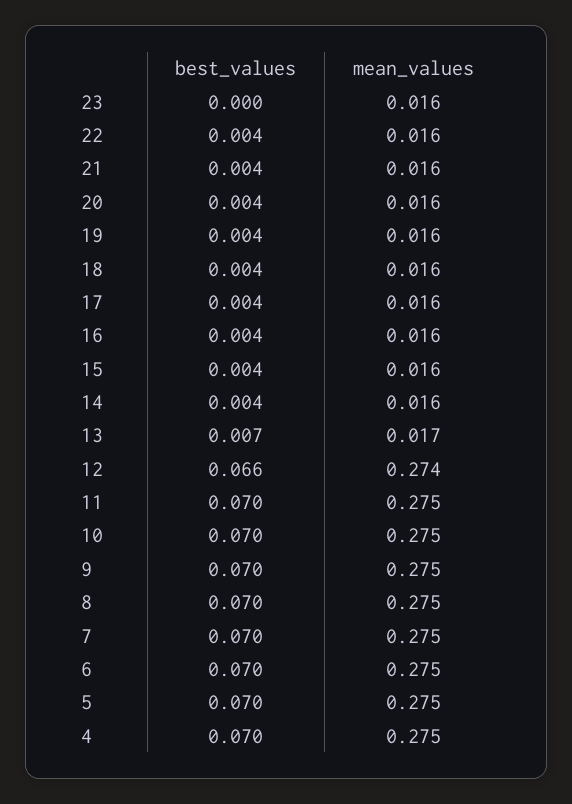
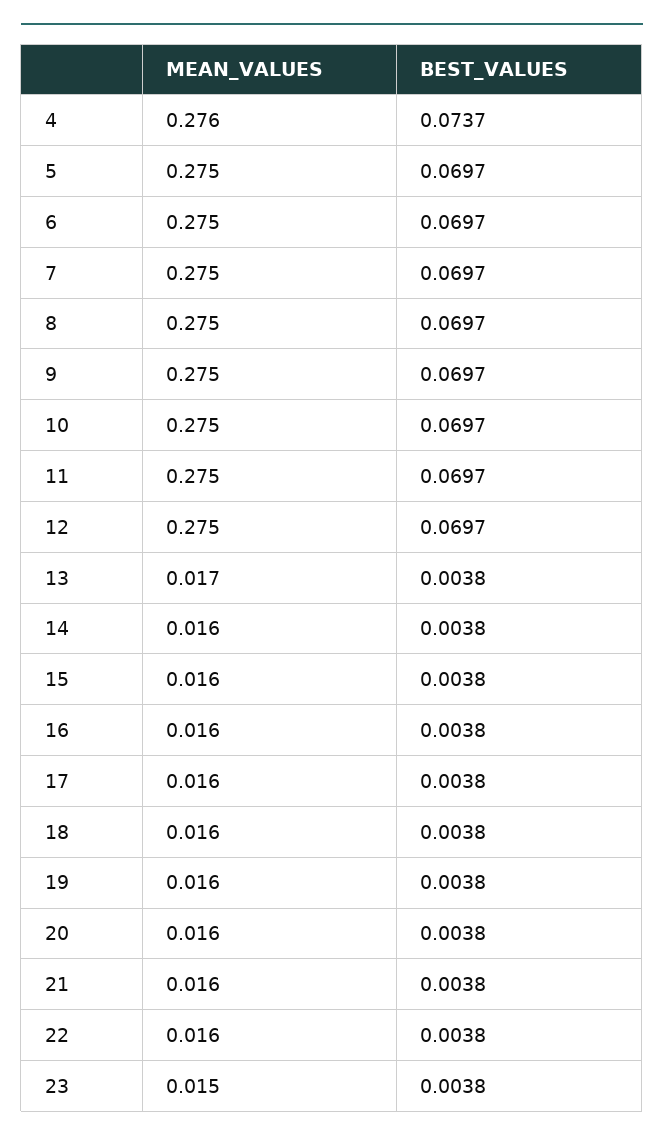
  {
    "best_values": {
-     "23": 0,
+     "23": 0.0038,
      "22": 0.0038,
      "21": 0.0038,
      "20": 0.0038,
      "19": 0.0038,
      "18": 0.0038,
      "17": 0.0038,
      "16": 0.0038,
      "15": 0.0038,
      "14": 0.0038,
-     "13": 0.007,
+     "13": 0.0038,
-     "12": 0.066,
+     "12": 0.0697,
      "11": 0.0697,
      "10": 0.0697,
      "9": 0.0697,
      "8": 0.0697,
      "7": 0.0697,
      "6": 0.0697,
      "5": 0.0697,
-     "4": 0.07
+     "4": 0.0737
    },
    "mean_values": {
-     "23": 0.016,
+     "23": 0.015,
      "22": 0.016,
      "21": 0.016,
      "20": 0.016,
      "19": 0.016,
      "18": 0.016,
      "17": 0.016,
      "16": 0.016,
      "15": 0.016,
      "14": 0.016,
      "13": 0.017,
-     "12": 0.274,
+     "12": 0.275,
      "11": 0.275,
      "10": 0.275,
      "9": 0.275,
      "8": 0.275,
      "7": 0.275,
      "6": 0.275,
      "5": 0.275,
-     "4": 0.275
+     "4": 0.276
    }
  }

